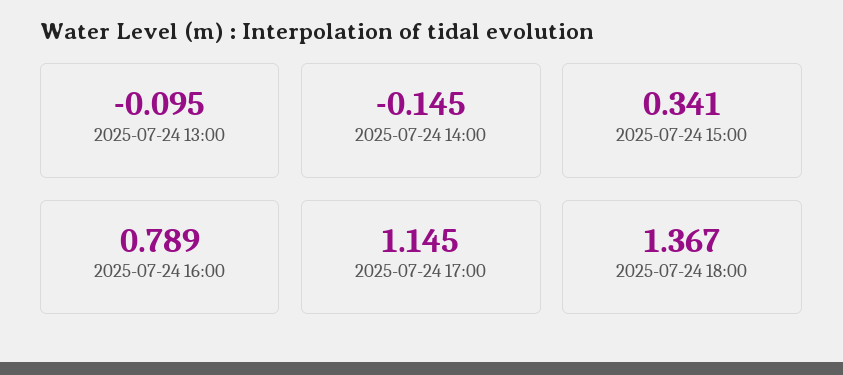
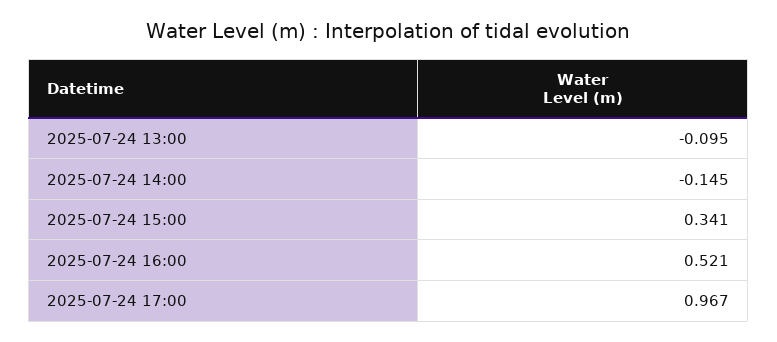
  {
    "2025-07-24 13:00": -0.095,
    "2025-07-24 14:00": -0.145,
    "2025-07-24 15:00": 0.341,
-   "2025-07-24 16:00": 0.789,
+   "2025-07-24 16:00": 0.521,
-   "2025-07-24 17:00": 1.145,
+   "2025-07-24 17:00": 0.967
-   "2025-07-24 18:00": 1.367
  }

